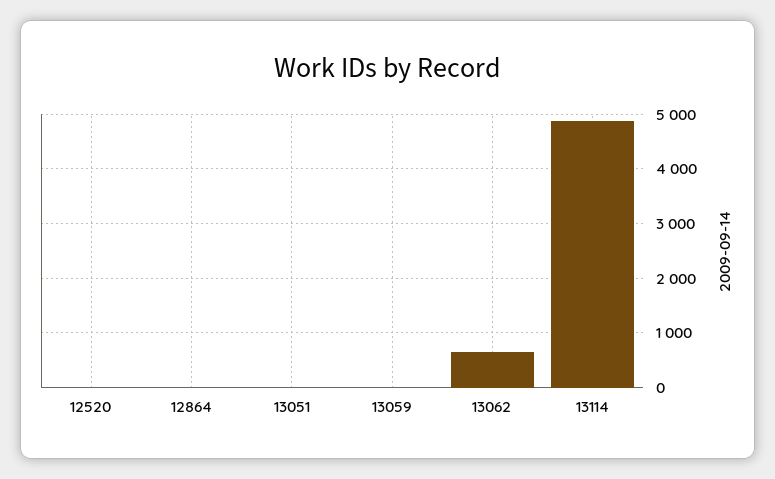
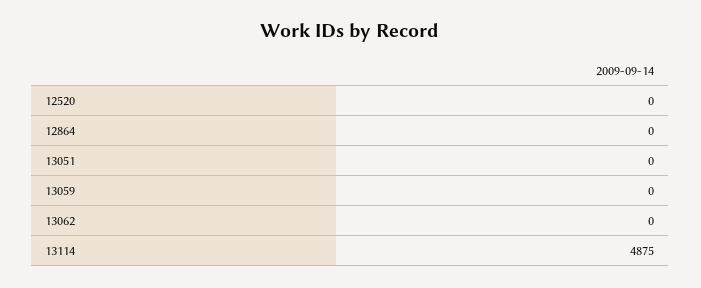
  {
    "12520": 0,
    "12864": 0,
    "13051": 0,
    "13059": 0,
-   "13062": 600,
+   "13062": 0,
    "13114": 4875
  }

